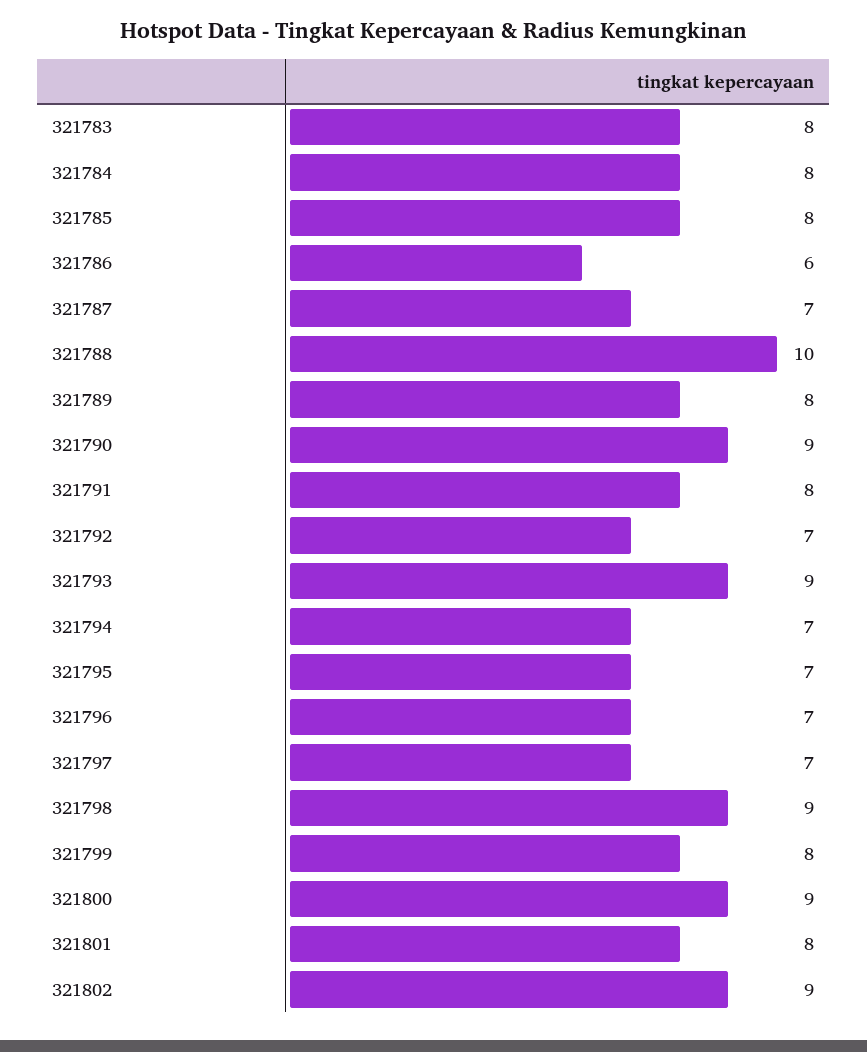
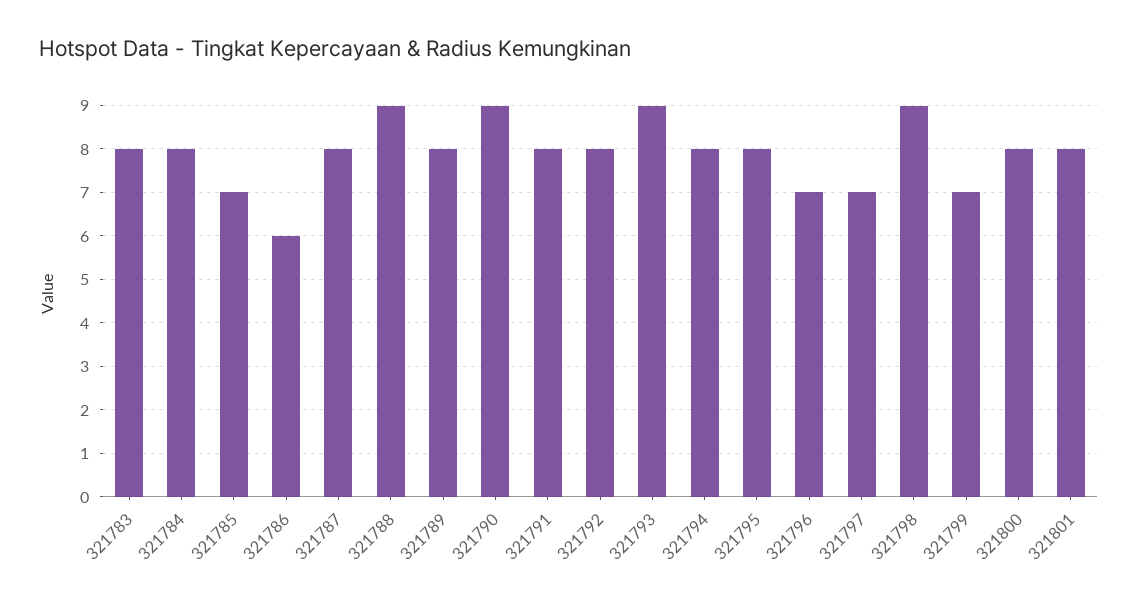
  {
    "321783": 8,
    "321784": 8,
-   "321785": 8,
+   "321785": 7,
    "321786": 6,
-   "321787": 7,
+   "321787": 8,
-   "321788": 10,
+   "321788": 9,
    "321789": 8,
    "321790": 9,
    "321791": 8,
-   "321792": 7,
+   "321792": 8,
    "321793": 9,
-   "321794": 7,
+   "321794": 8,
-   "321795": 7,
+   "321795": 8,
    "321796": 7,
    "321797": 7,
    "321798": 9,
-   "321799": 8,
+   "321799": 7,
-   "321800": 9,
+   "321800": 8,
-   "321801": 8,
+   "321801": 8
-   "321802": 9
  }

